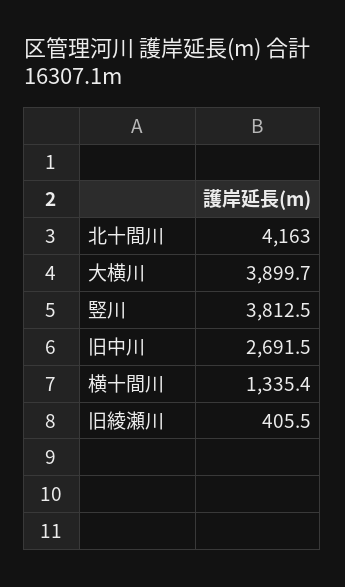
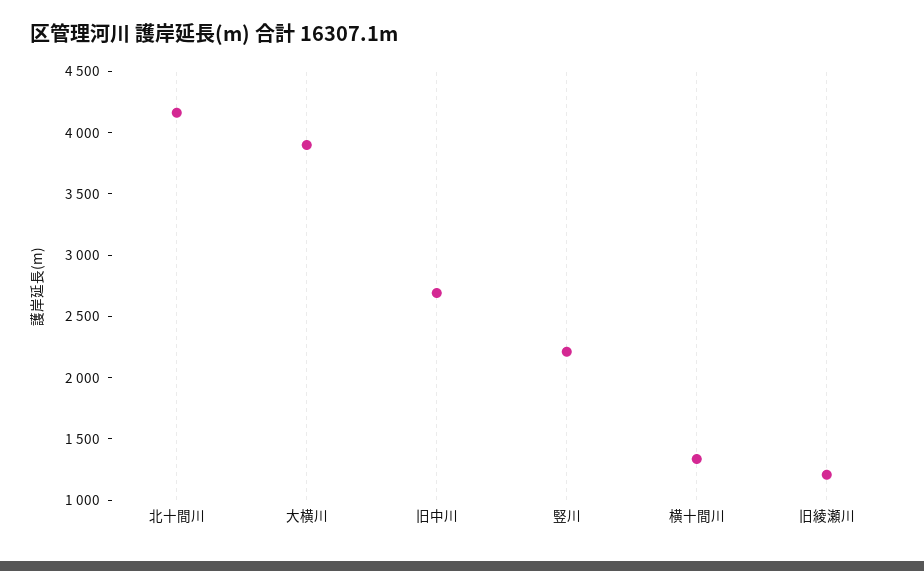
  {
    "北十間川": 4163,
    "大横川": 3899.7,
-   "竪川": 3812.5,
+   "竪川": 2200,
    "旧中川": 2691.5,
    "横十間川": 1335.4,
-   "旧綾瀬川": 405.5
+   "旧綾瀬川": 1200
  }

